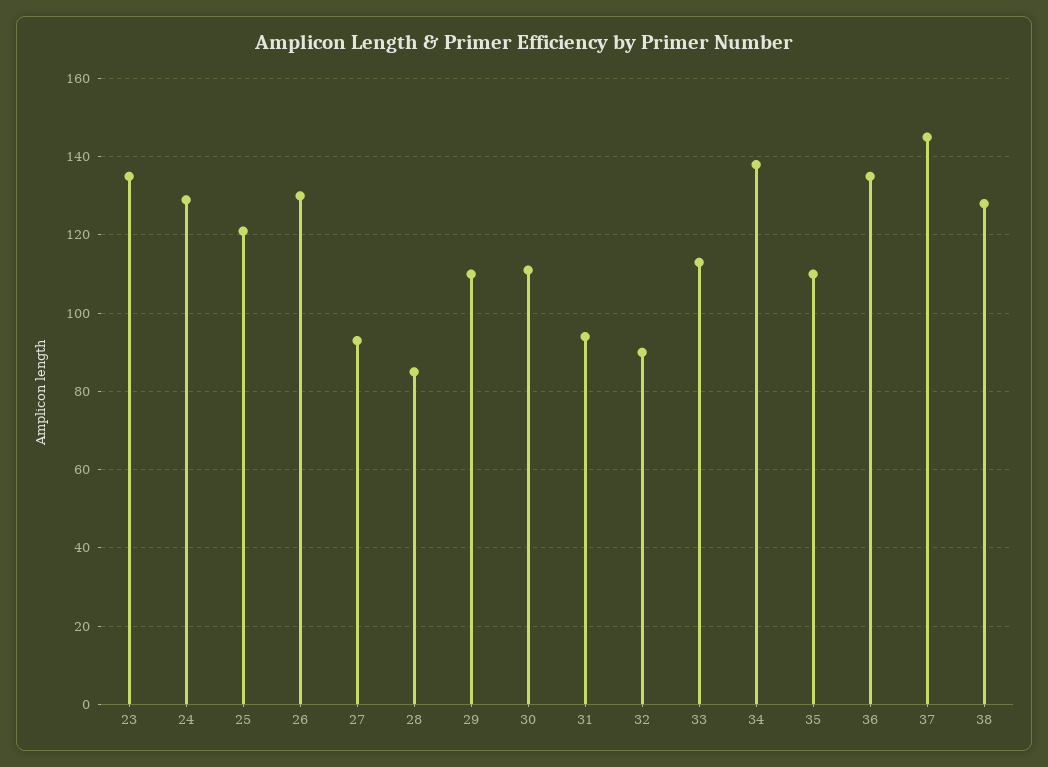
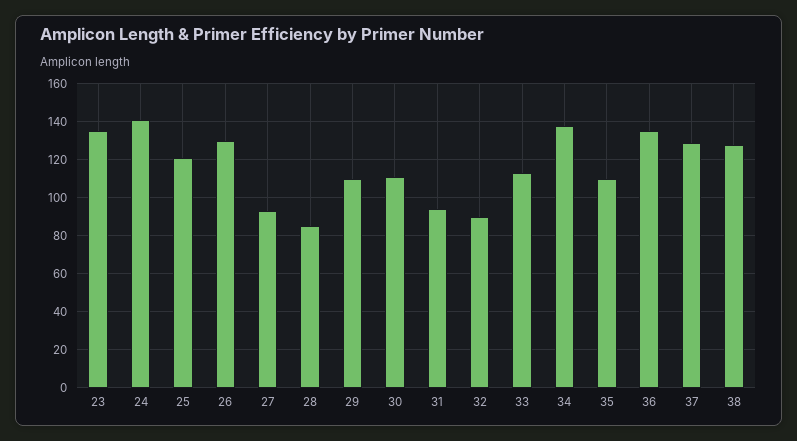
  {
    "23": 135,
-   "24": 130,
+   "24": 140,
    "25": 120,
    "26": 130,
    "27": 95,
    "28": 85,
    "29": 110,
    "30": 110,
    "31": 95,
    "32": 90,
    "33": 115,
    "34": 140,
    "35": 110,
    "36": 135,
-   "37": 145,
+   "37": 130,
    "38": 130
  }

